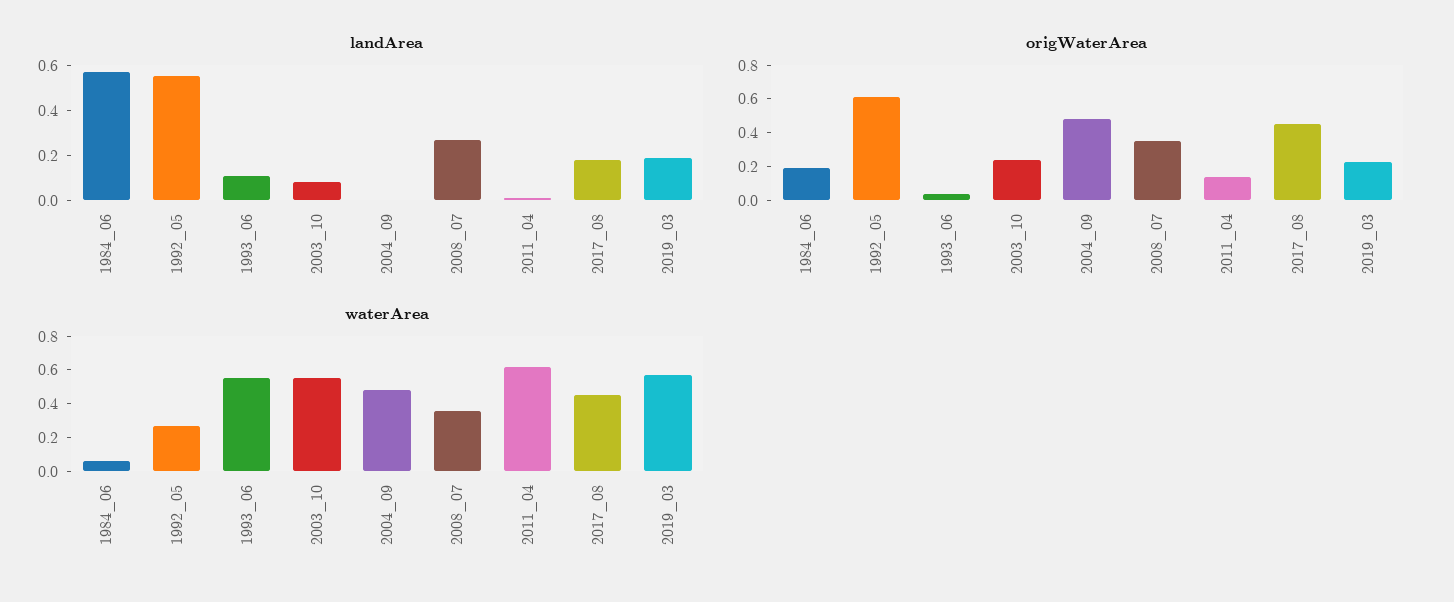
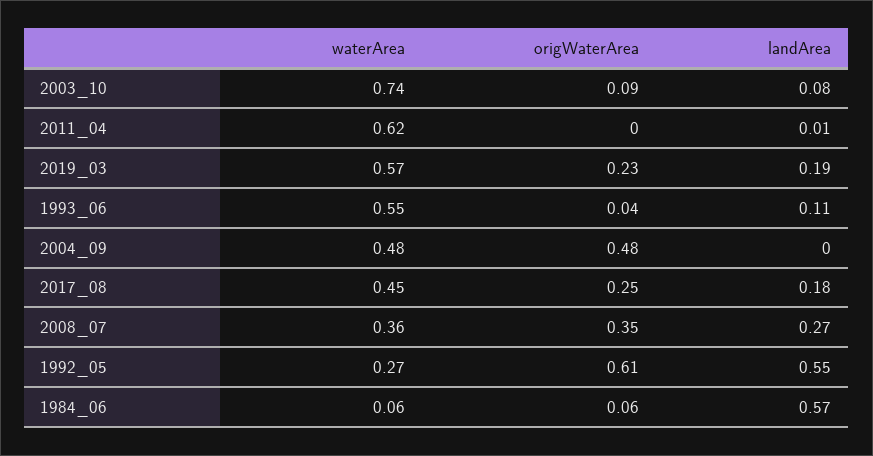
  {
    "landArea": {
      "1984_06": 0.57,
      "1992_05": 0.55,
      "1993_06": 0.11,
      "2003_10": 0.08,
      "2004_09": 0,
      "2008_07": 0.27,
      "2011_04": 0.01,
      "2017_08": 0.18,
      "2019_03": 0.19
    },
    "origWaterArea": {
-     "1984_06": 0.2,
+     "1984_06": 0.06,
      "1992_05": 0.61,
      "1993_06": 0.04,
-     "2003_10": 0.25,
+     "2003_10": 0.09,
      "2004_09": 0.48,
      "2008_07": 0.35,
-     "2011_04": 0.15,
+     "2011_04": 0,
-     "2017_08": 0.45,
+     "2017_08": 0.25,
      "2019_03": 0.23
    },
    "waterArea": {
      "1984_06": 0.06,
      "1992_05": 0.27,
      "1993_06": 0.55,
-     "2003_10": 0.55,
+     "2003_10": 0.74,
      "2004_09": 0.48,
      "2008_07": 0.36,
      "2011_04": 0.62,
      "2017_08": 0.45,
      "2019_03": 0.57
    }
  }

